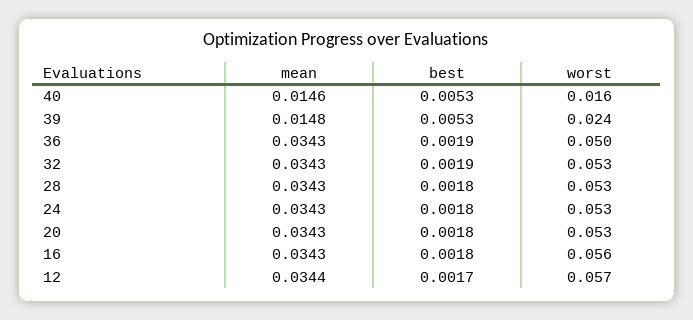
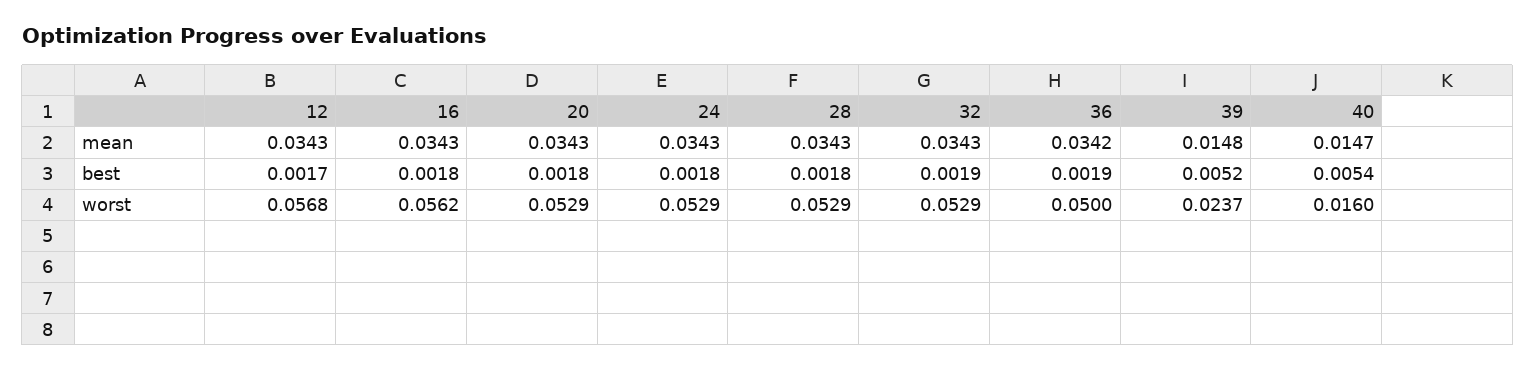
  {
    "mean": {
-     "40": 0.0146,
+     "40": 0.0147,
      "39": 0.0148,
-     "36": 0.0343,
+     "36": 0.0342,
      "32": 0.0343,
      "28": 0.0343,
      "24": 0.0343,
      "20": 0.0343,
      "16": 0.0343,
-     "12": 0.0344
+     "12": 0.0343
    },
    "best": {
-     "40": 0.0053,
+     "40": 0.0054,
-     "39": 0.0053,
+     "39": 0.0052,
      "36": 0.0019,
      "32": 0.0019,
      "28": 0.0018,
      "24": 0.0018,
      "20": 0.0018,
      "16": 0.0018,
      "12": 0.0017
    },
    "worst": {
      "40": 0.016,
      "39": 0.0237,
      "36": 0.05,
      "32": 0.0529,
      "28": 0.0529,
      "24": 0.0529,
      "20": 0.0529,
      "16": 0.0562,
      "12": 0.0568
    }
  }

